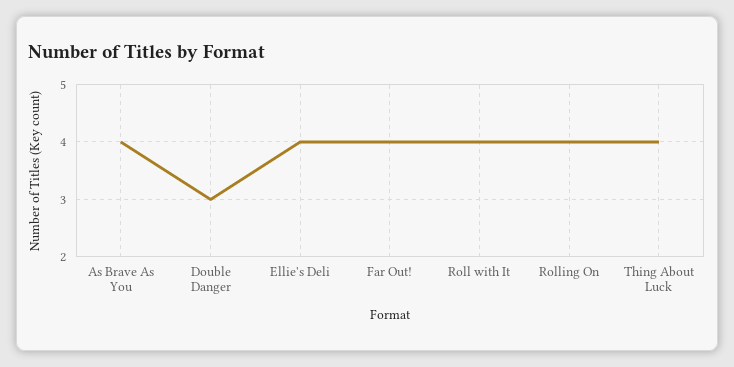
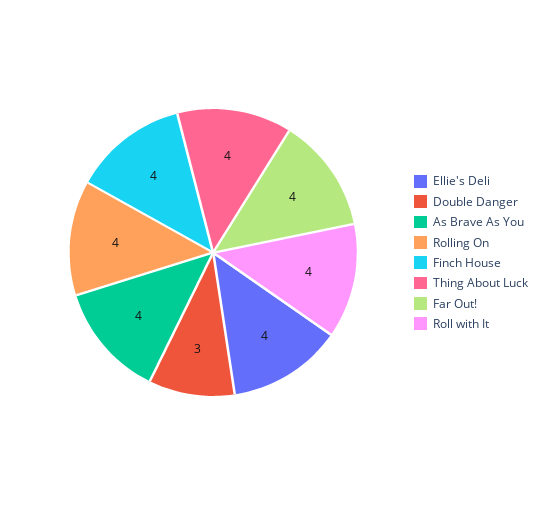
  {
    "As Brave As You": 4,
    "Double Danger": 3,
    "Ellie's Deli": 4,
    "Far Out!": 4,
    "Roll with It": 4,
    "Rolling On": 4,
-   "Thing About Luck": 4
+   "Thing About Luck": 4,
+   "Finch House": 4
  }

